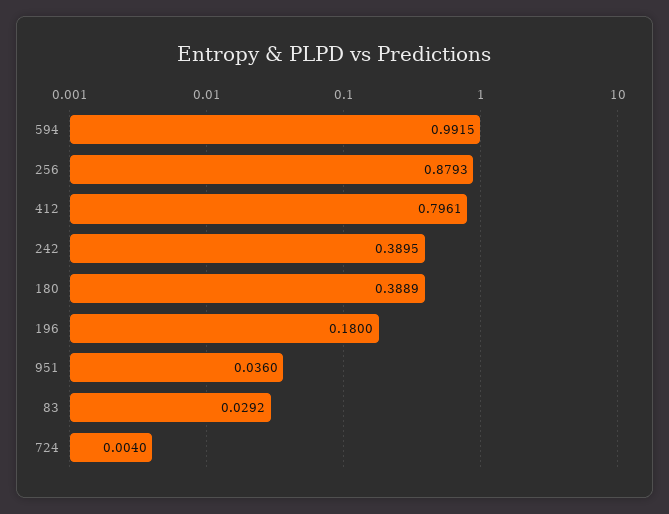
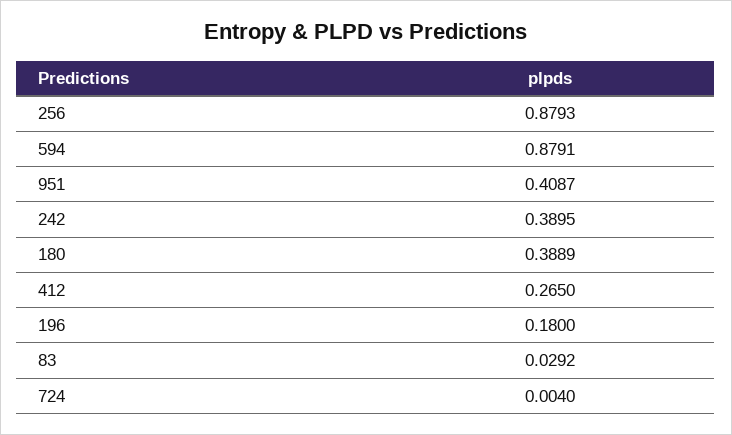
  {
-   "594": 0.9915,
+   "594": 0.8791,
    "256": 0.8793,
-   "412": 0.7961,
+   "412": 0.265,
    "242": 0.3895,
    "180": 0.3889,
    "196": 0.18,
-   "951": 0.036,
+   "951": 0.4087,
    "83": 0.0292,
    "724": 0.004
  }

